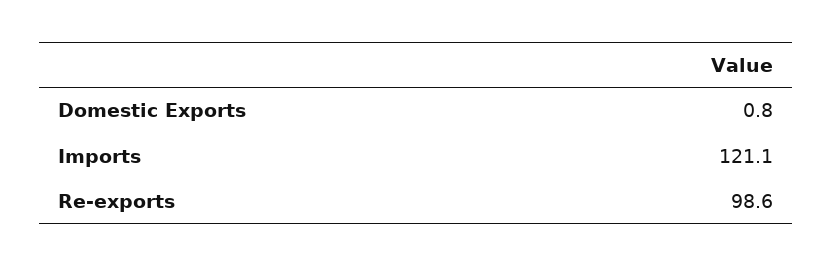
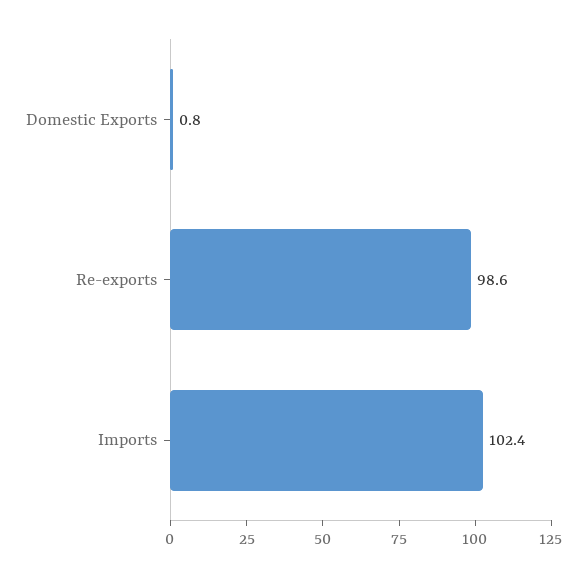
  {
    "Domestic Exports": 0.8,
-   "Imports": 121.1,
+   "Imports": 102.4,
    "Re-exports": 98.6
  }

